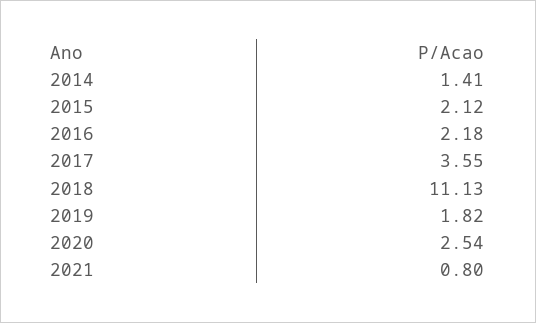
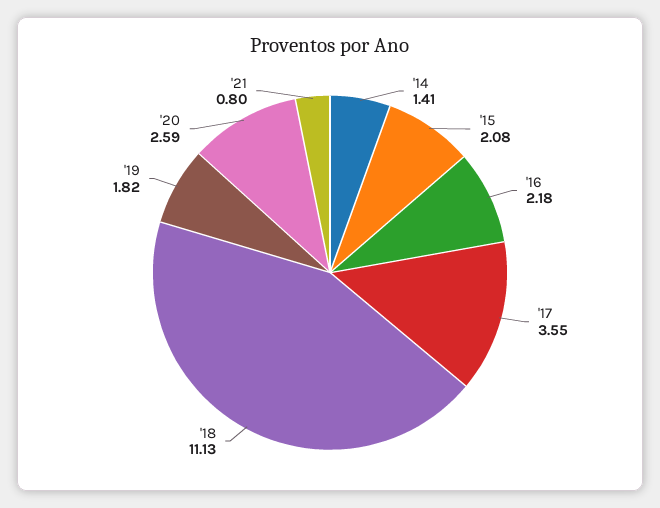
  {
    "2014": 1.41,
-   "2015": 2.12,
+   "2015": 2.08,
    "2016": 2.18,
    "2017": 3.55,
    "2018": 11.13,
    "2019": 1.82,
-   "2020": 2.54,
+   "2020": 2.59,
    "2021": 0.8
  }

